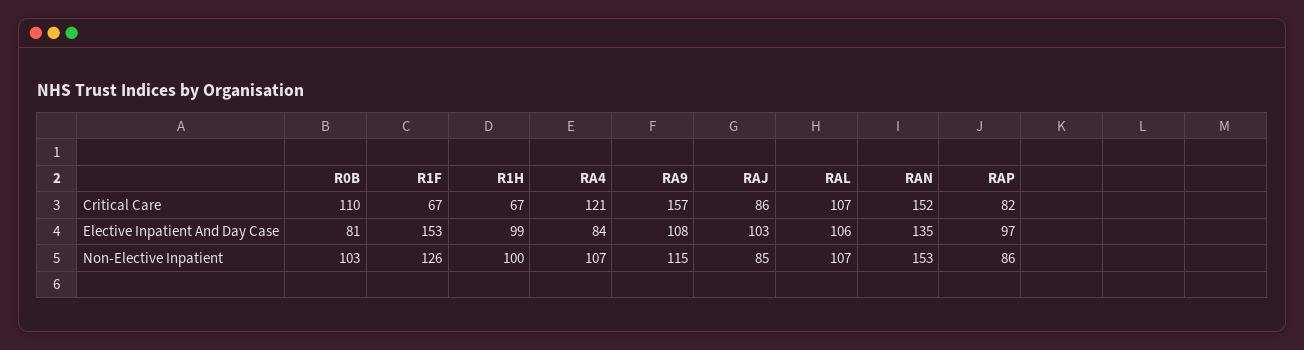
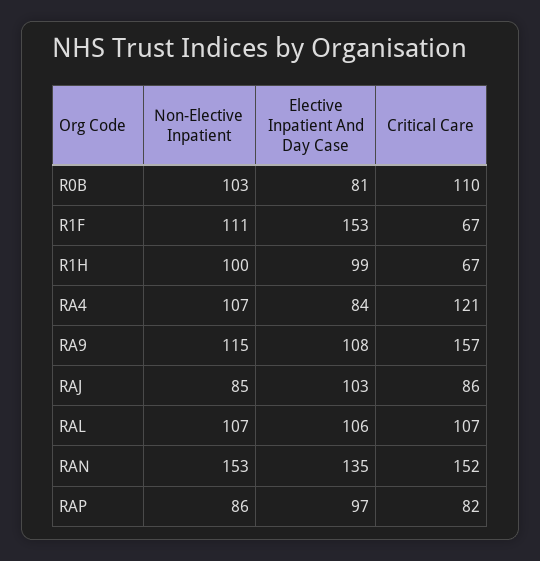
  {
    "R0B": {
      "Critical Care": 110,
      "Elective Inpatient And Day Case": 81,
      "Non-Elective Inpatient": 103
    },
    "R1F": {
      "Critical Care": 67,
      "Elective Inpatient And Day Case": 153,
-     "Non-Elective Inpatient": 126
+     "Non-Elective Inpatient": 111
    },
    "R1H": {
      "Critical Care": 67,
      "Elective Inpatient And Day Case": 99,
      "Non-Elective Inpatient": 100
    },
    "RA4": {
      "Critical Care": 121,
      "Elective Inpatient And Day Case": 84,
      "Non-Elective Inpatient": 107
    },
    "RA9": {
      "Critical Care": 157,
      "Elective Inpatient And Day Case": 108,
      "Non-Elective Inpatient": 115
    },
    "RAJ": {
      "Critical Care": 86,
      "Elective Inpatient And Day Case": 103,
      "Non-Elective Inpatient": 85
    },
    "RAL": {
      "Critical Care": 107,
      "Elective Inpatient And Day Case": 106,
      "Non-Elective Inpatient": 107
    },
    "RAN": {
      "Critical Care": 152,
      "Elective Inpatient And Day Case": 135,
      "Non-Elective Inpatient": 153
    },
    "RAP": {
      "Critical Care": 82,
      "Elective Inpatient And Day Case": 97,
      "Non-Elective Inpatient": 86
    }
  }

